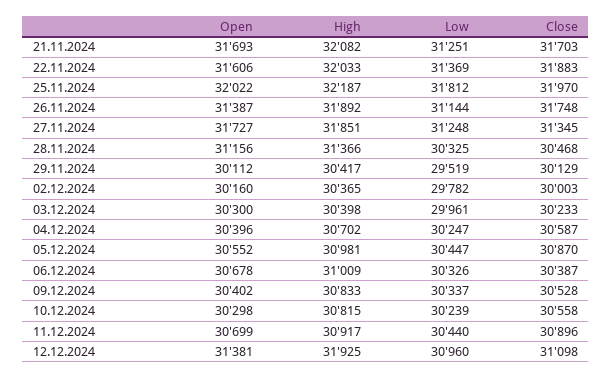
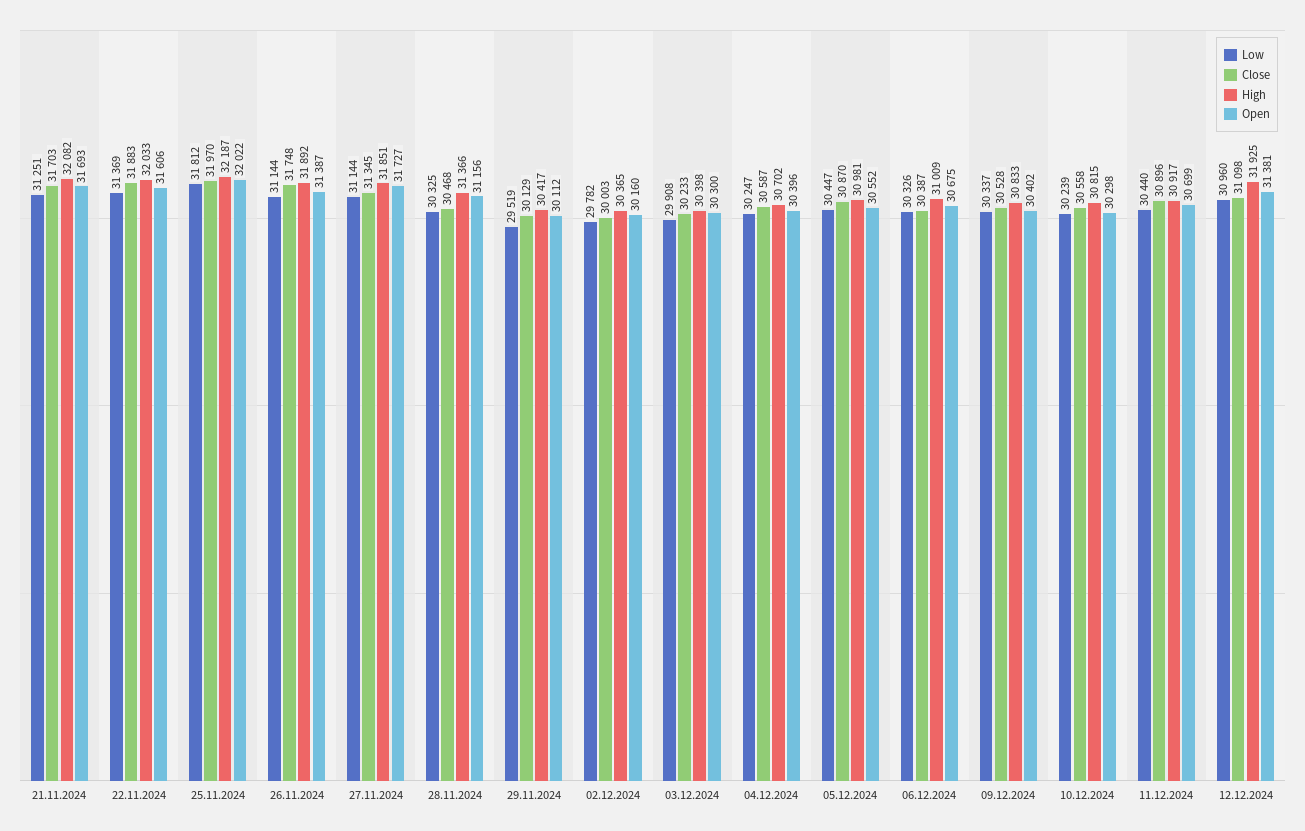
  {
    "Open": {
      "21.11.2024": 31693,
      "22.11.2024": 31606,
      "25.11.2024": 32022,
      "26.11.2024": 31387,
      "27.11.2024": 31727,
      "28.11.2024": 31156,
      "29.11.2024": 30112,
      "02.12.2024": 30160,
      "03.12.2024": 30300,
      "04.12.2024": 30396,
      "05.12.2024": 30552,
-     "06.12.2024": 30678,
+     "06.12.2024": 30675,
      "09.12.2024": 30402,
      "10.12.2024": 30298,
      "11.12.2024": 30699,
      "12.12.2024": 31381
    },
    "High": {
      "21.11.2024": 32082,
      "22.11.2024": 32033,
      "25.11.2024": 32187,
      "26.11.2024": 31892,
      "27.11.2024": 31851,
      "28.11.2024": 31366,
      "29.11.2024": 30417,
      "02.12.2024": 30365,
      "03.12.2024": 30398,
      "04.12.2024": 30702,
      "05.12.2024": 30981,
      "06.12.2024": 31009,
      "09.12.2024": 30833,
      "10.12.2024": 30815,
      "11.12.2024": 30917,
      "12.12.2024": 31925
    },
    "Low": {
      "21.11.2024": 31251,
      "22.11.2024": 31369,
      "25.11.2024": 31812,
      "26.11.2024": 31144,
-     "27.11.2024": 31248,
+     "27.11.2024": 31144,
      "28.11.2024": 30325,
      "29.11.2024": 29519,
      "02.12.2024": 29782,
-     "03.12.2024": 29961,
+     "03.12.2024": 29908,
      "04.12.2024": 30247,
      "05.12.2024": 30447,
      "06.12.2024": 30326,
      "09.12.2024": 30337,
      "10.12.2024": 30239,
      "11.12.2024": 30440,
      "12.12.2024": 30960
    },
    "Close": {
      "21.11.2024": 31703,
      "22.11.2024": 31883,
      "25.11.2024": 31970,
      "26.11.2024": 31748,
      "27.11.2024": 31345,
      "28.11.2024": 30468,
      "29.11.2024": 30129,
      "02.12.2024": 30003,
      "03.12.2024": 30233,
      "04.12.2024": 30587,
      "05.12.2024": 30870,
      "06.12.2024": 30387,
      "09.12.2024": 30528,
      "10.12.2024": 30558,
      "11.12.2024": 30896,
      "12.12.2024": 31098
    }
  }

